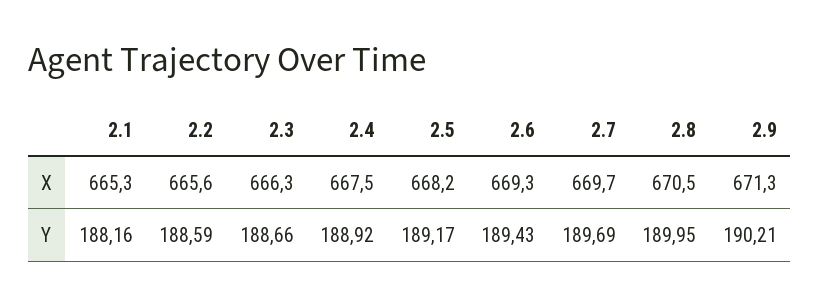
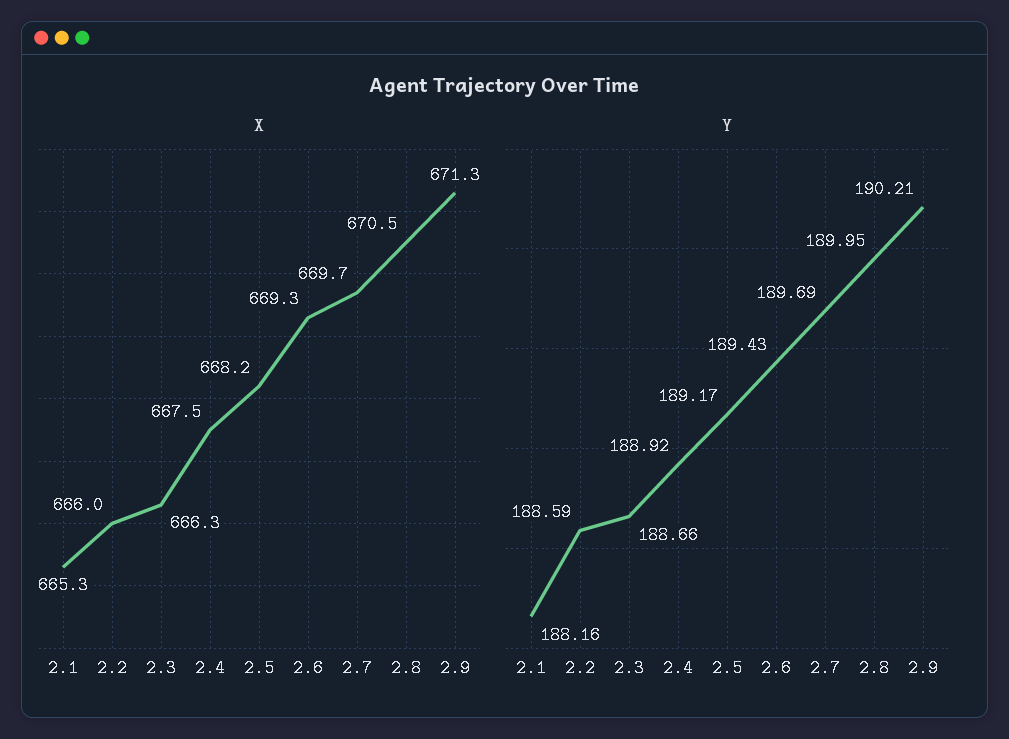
  {
    "X": {
      "2.1": 665.3,
-     "2.2": 665.6,
+     "2.2": 666,
      "2.3": 666.3,
      "2.4": 667.5,
      "2.5": 668.2,
      "2.6": 669.3,
      "2.7": 669.7,
      "2.8": 670.5,
      "2.9": 671.3
    },
    "Y": {
      "2.1": 188.16,
      "2.2": 188.59,
      "2.3": 188.66,
      "2.4": 188.92,
      "2.5": 189.17,
      "2.6": 189.43,
      "2.7": 189.69,
      "2.8": 189.95,
      "2.9": 190.21
    }
  }

